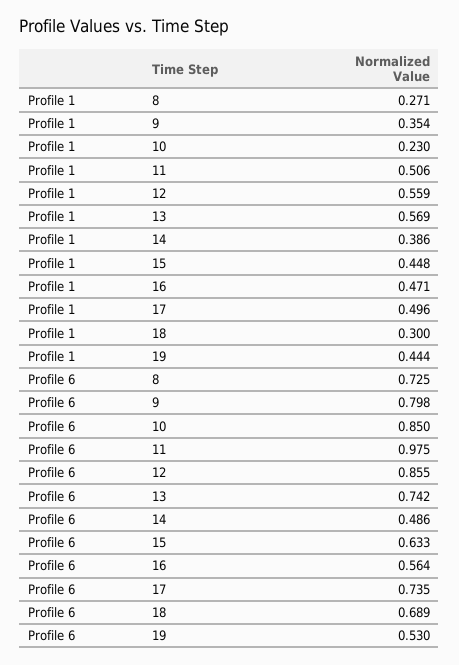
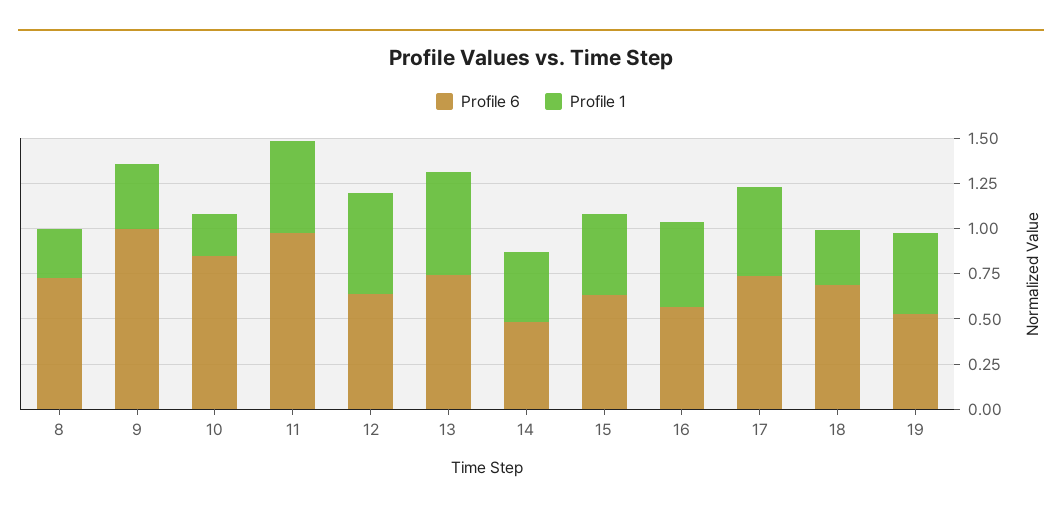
  {
    "Profile 1": {
      "8": 0.271,
      "9": 0.354,
      "10": 0.23,
      "11": 0.506,
      "12": 0.559,
      "13": 0.569,
      "14": 0.386,
      "15": 0.448,
      "16": 0.471,
      "17": 0.496,
      "18": 0.3,
      "19": 0.444
    },
    "Profile 6": {
      "8": 0.725,
-     "9": 0.798,
+     "9": 1,
      "10": 0.85,
      "11": 0.975,
-     "12": 0.855,
+     "12": 0.65,
      "13": 0.742,
      "14": 0.486,
      "15": 0.633,
      "16": 0.564,
      "17": 0.735,
      "18": 0.689,
      "19": 0.53
    }
  }

